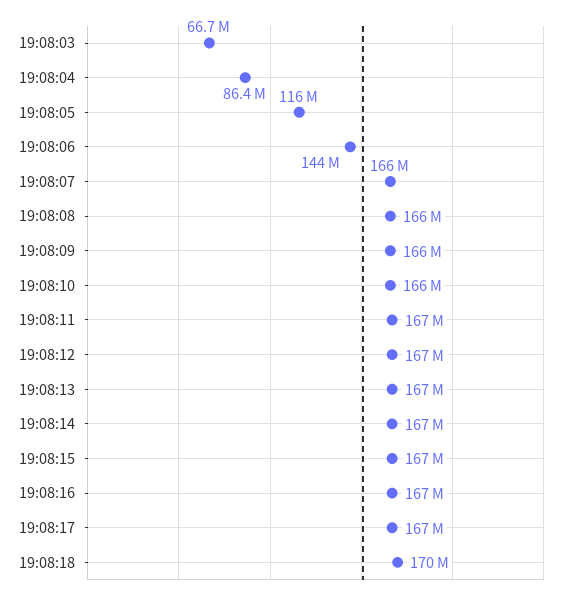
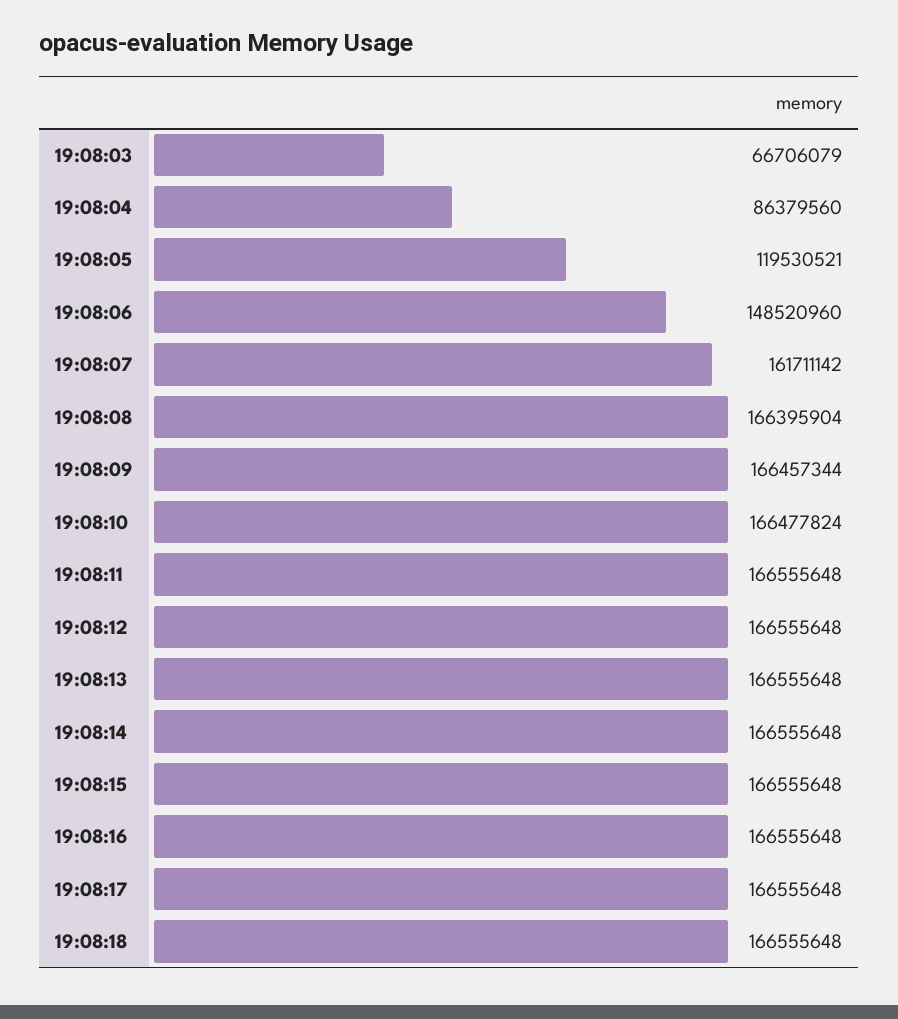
  {
    "19:08:03": 66706079,
    "19:08:04": 86379560,
-   "19:08:05": 116000000,
+   "19:08:05": 119530521,
-   "19:08:06": 144000000,
+   "19:08:06": 148520960,
-   "19:08:07": 166000000,
+   "19:08:07": 161711142,
    "19:08:08": 166395904,
    "19:08:09": 166457344,
    "19:08:10": 166477824,
    "19:08:11": 166555648,
    "19:08:12": 166555648,
    "19:08:13": 166555648,
    "19:08:14": 166555648,
    "19:08:15": 166555648,
    "19:08:16": 166555648,
    "19:08:17": 166555648,
-   "19:08:18": 170000000
+   "19:08:18": 166555648
  }

